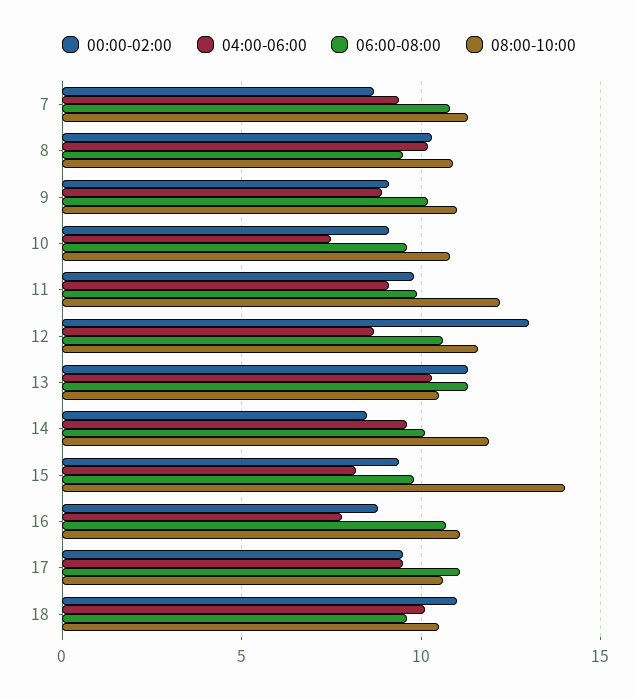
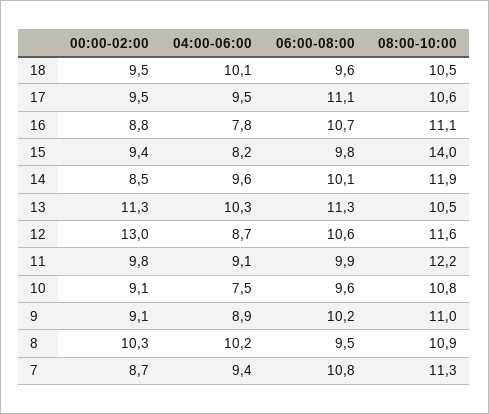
  {
    "00:00-02:00": {
      "7": 8.7,
      "8": 10.3,
      "9": 9.1,
      "10": 9.1,
      "11": 9.8,
      "12": 13,
      "13": 11.3,
      "14": 8.5,
      "15": 9.4,
      "16": 8.8,
      "17": 9.5,
-     "18": 11
+     "18": 9.5
    },
    "04:00-06:00": {
      "7": 9.4,
      "8": 10.2,
      "9": 8.9,
      "10": 7.5,
      "11": 9.1,
      "12": 8.7,
      "13": 10.3,
      "14": 9.6,
      "15": 8.2,
      "16": 7.8,
      "17": 9.5,
      "18": 10.1
    },
    "06:00-08:00": {
      "7": 10.8,
      "8": 9.5,
      "9": 10.2,
      "10": 9.6,
      "11": 9.9,
      "12": 10.6,
      "13": 11.3,
      "14": 10.1,
      "15": 9.8,
      "16": 10.7,
      "17": 11.1,
      "18": 9.6
    },
    "08:00-10:00": {
      "7": 11.3,
      "8": 10.9,
      "9": 11,
      "10": 10.8,
      "11": 12.2,
      "12": 11.6,
      "13": 10.5,
      "14": 11.9,
      "15": 14,
      "16": 11.1,
      "17": 10.6,
      "18": 10.5
    }
  }

